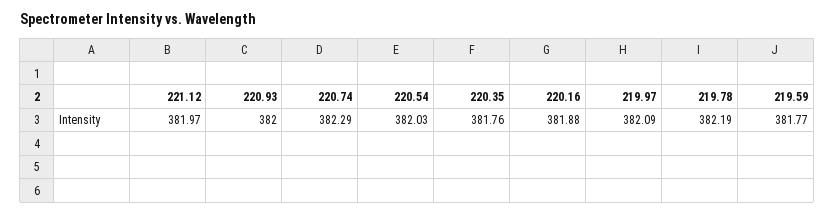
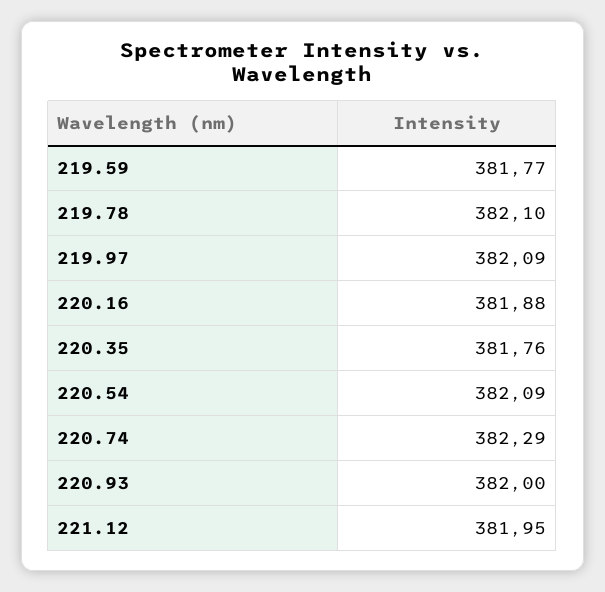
  {
-   "221.12": 381.97,
+   "221.12": 381.95,
    "220.93": 382,
    "220.74": 382.29,
-   "220.54": 382.03,
+   "220.54": 382.09,
    "220.35": 381.76,
    "220.16": 381.88,
    "219.97": 382.09,
-   "219.78": 382.19,
+   "219.78": 382.1,
    "219.59": 381.77
  }

